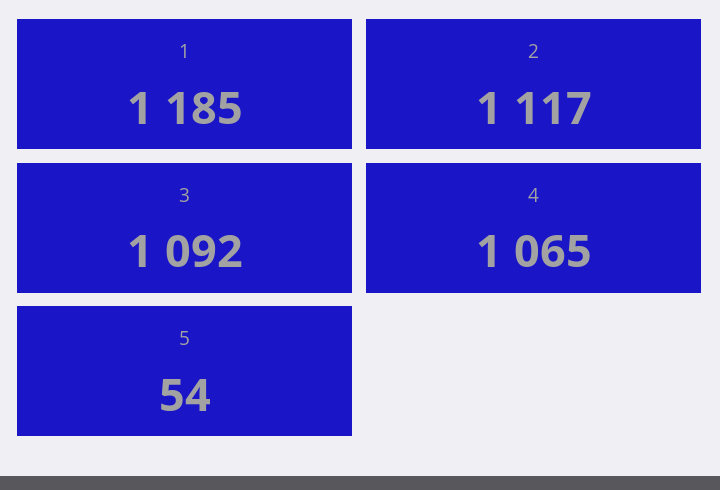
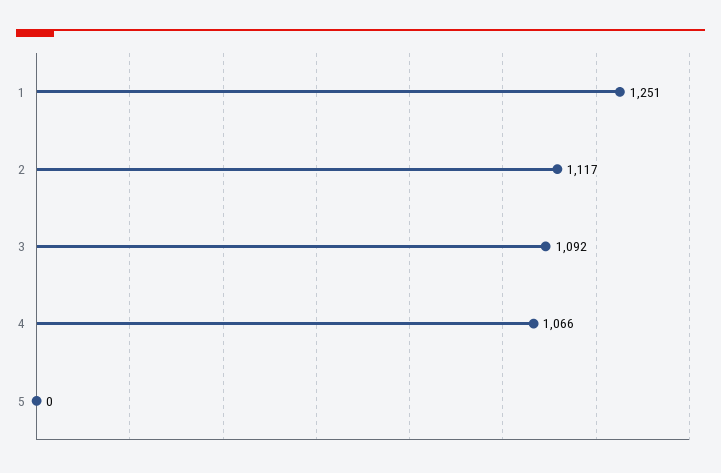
  {
-   "1": 1185,
+   "1": 1251,
    "2": 1117,
    "3": 1092,
-   "4": 1065,
+   "4": 1066,
-   "5": 54
+   "5": 0
  }

